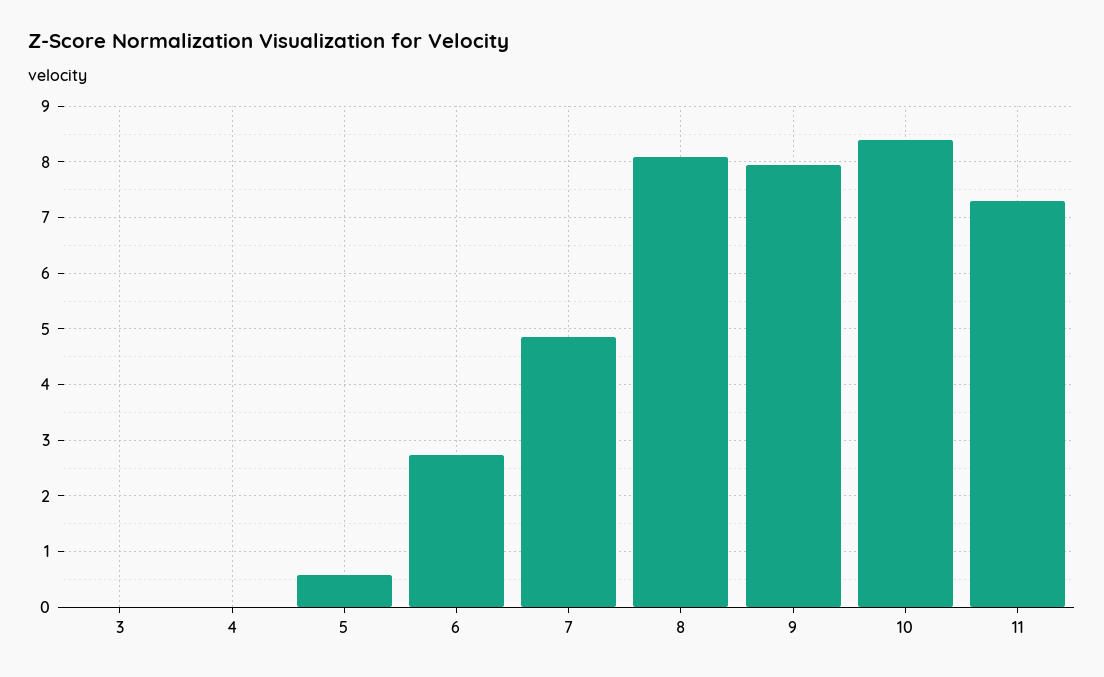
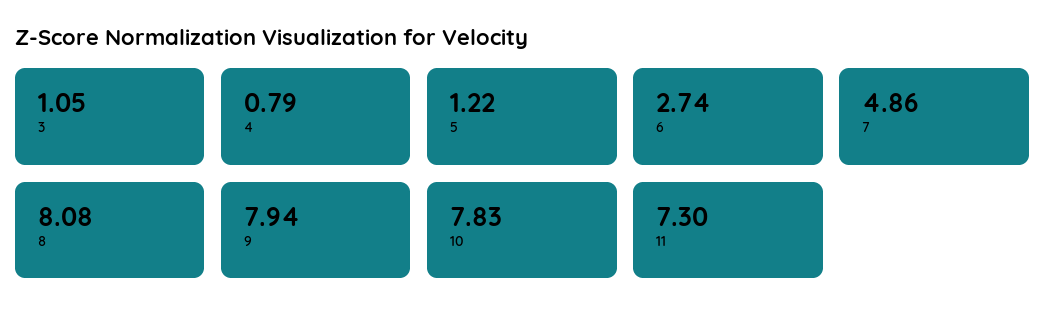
  {
-   "3": 0,
+   "3": 1.05,
-   "4": 0,
+   "4": 0.79,
-   "5": 0.6,
+   "5": 1.22,
    "6": 2.74,
    "7": 4.86,
    "8": 8.08,
    "9": 7.94,
-   "10": 8.4,
+   "10": 7.83,
    "11": 7.3
  }

